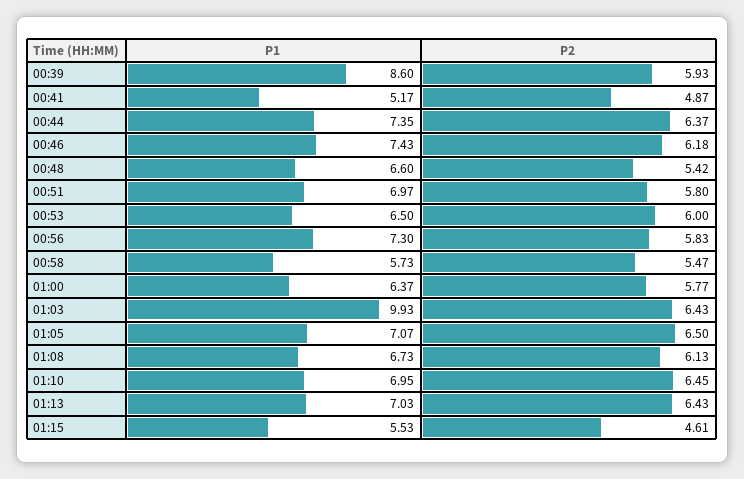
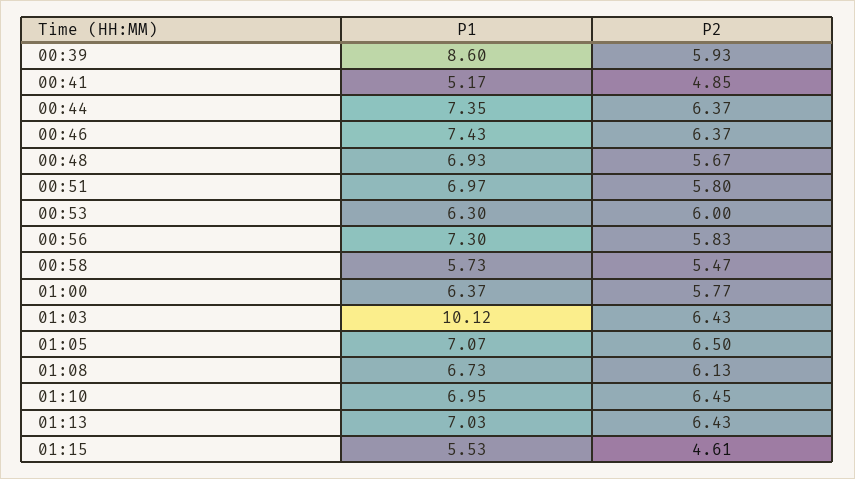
  {
    "P1": {
      "00:39": 8.6,
      "00:41": 5.17,
      "00:44": 7.35,
      "00:46": 7.43,
-     "00:48": 6.6,
+     "00:48": 6.93,
      "00:51": 6.97,
-     "00:53": 6.5,
+     "00:53": 6.3,
      "00:56": 7.3,
      "00:58": 5.73,
      "01:00": 6.37,
-     "01:03": 9.93,
+     "01:03": 10.12,
      "01:05": 7.07,
      "01:08": 6.73,
      "01:10": 6.95,
      "01:13": 7.03,
      "01:15": 5.53
    },
    "P2": {
      "00:39": 5.93,
-     "00:41": 4.87,
+     "00:41": 4.85,
      "00:44": 6.37,
-     "00:46": 6.18,
+     "00:46": 6.37,
-     "00:48": 5.42,
+     "00:48": 5.67,
      "00:51": 5.8,
      "00:53": 6,
      "00:56": 5.83,
      "00:58": 5.47,
      "01:00": 5.77,
      "01:03": 6.43,
      "01:05": 6.5,
      "01:08": 6.13,
      "01:10": 6.45,
      "01:13": 6.43,
      "01:15": 4.61
    }
  }

